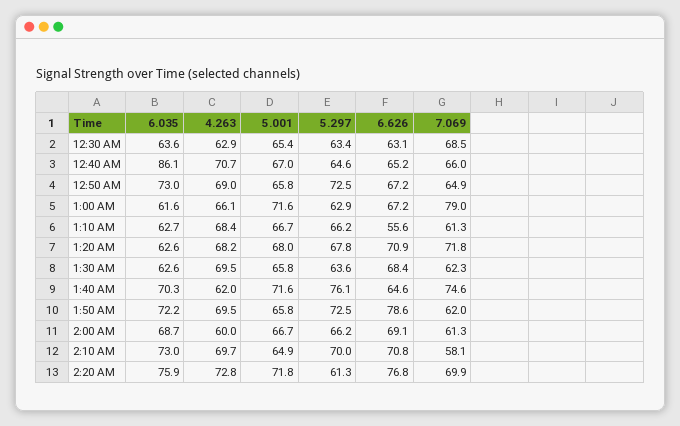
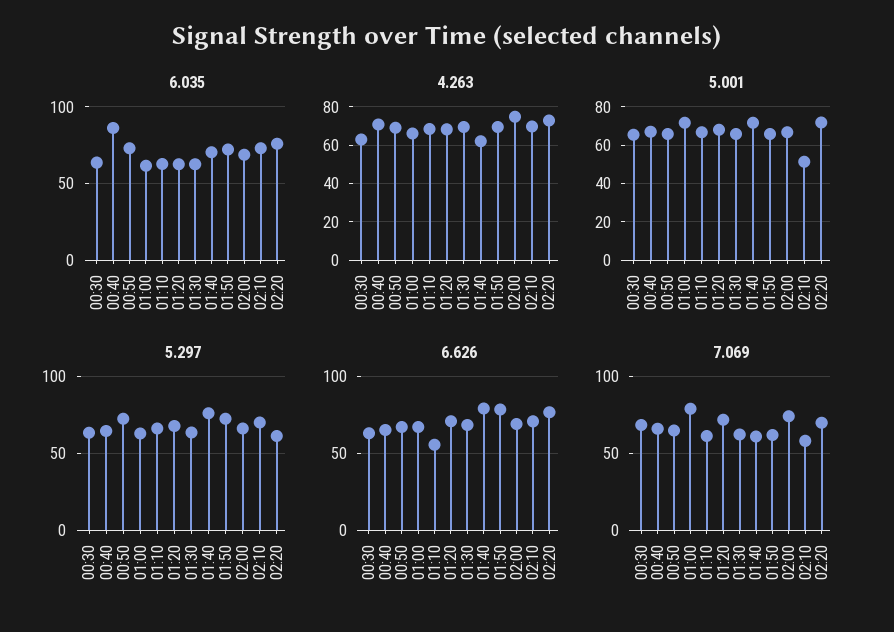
  {
    "6.035": {
      "12:30 AM": 63.6,
      "12:40 AM": 86.1,
      "12:50 AM": 73,
      "1:00 AM": 61.6,
      "1:10 AM": 62.7,
      "1:20 AM": 62.6,
      "1:30 AM": 62.6,
      "1:40 AM": 70.3,
      "1:50 AM": 72.2,
      "2:00 AM": 68.7,
      "2:10 AM": 73,
      "2:20 AM": 75.9
    },
    "4.263": {
      "12:30 AM": 62.9,
      "12:40 AM": 70.7,
      "12:50 AM": 69,
      "1:00 AM": 66.1,
      "1:10 AM": 68.4,
      "1:20 AM": 68.2,
      "1:30 AM": 69.5,
      "1:40 AM": 62,
      "1:50 AM": 69.5,
-     "2:00 AM": 60,
+     "2:00 AM": 75,
      "2:10 AM": 69.7,
      "2:20 AM": 72.8
    },
    "5.001": {
      "12:30 AM": 65.4,
      "12:40 AM": 67,
      "12:50 AM": 65.8,
      "1:00 AM": 71.6,
      "1:10 AM": 66.7,
      "1:20 AM": 68,
      "1:30 AM": 65.8,
      "1:40 AM": 71.6,
      "1:50 AM": 65.8,
      "2:00 AM": 66.7,
-     "2:10 AM": 64.9,
+     "2:10 AM": 50,
      "2:20 AM": 71.8
    },
    "5.297": {
      "12:30 AM": 63.4,
      "12:40 AM": 64.6,
      "12:50 AM": 72.5,
      "1:00 AM": 62.9,
      "1:10 AM": 66.2,
      "1:20 AM": 67.8,
      "1:30 AM": 63.6,
      "1:40 AM": 76.1,
      "1:50 AM": 72.5,
      "2:00 AM": 66.2,
      "2:10 AM": 70,
      "2:20 AM": 61.3
    },
    "6.626": {
      "12:30 AM": 63.1,
      "12:40 AM": 65.2,
      "12:50 AM": 67.2,
      "1:00 AM": 67.2,
      "1:10 AM": 55.6,
      "1:20 AM": 70.9,
      "1:30 AM": 68.4,
-     "1:40 AM": 64.6,
+     "1:40 AM": 80,
      "1:50 AM": 78.6,
      "2:00 AM": 69.1,
      "2:10 AM": 70.8,
      "2:20 AM": 76.8
    },
    "7.069": {
      "12:30 AM": 68.5,
      "12:40 AM": 66,
      "12:50 AM": 64.9,
      "1:00 AM": 79,
      "1:10 AM": 61.3,
      "1:20 AM": 71.8,
      "1:30 AM": 62.3,
-     "1:40 AM": 74.6,
+     "1:40 AM": 60,
      "1:50 AM": 62,
-     "2:00 AM": 61.3,
+     "2:00 AM": 75,
      "2:10 AM": 58.1,
      "2:20 AM": 69.9
    }
  }

